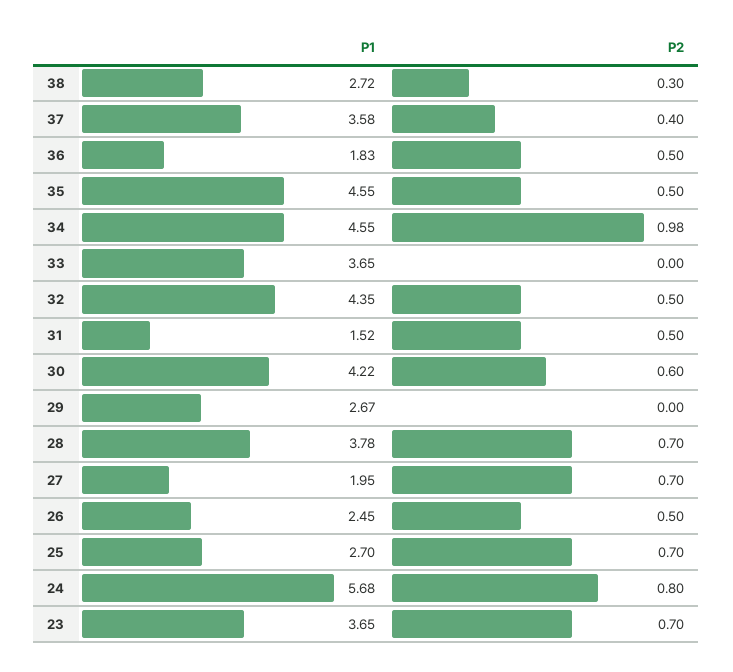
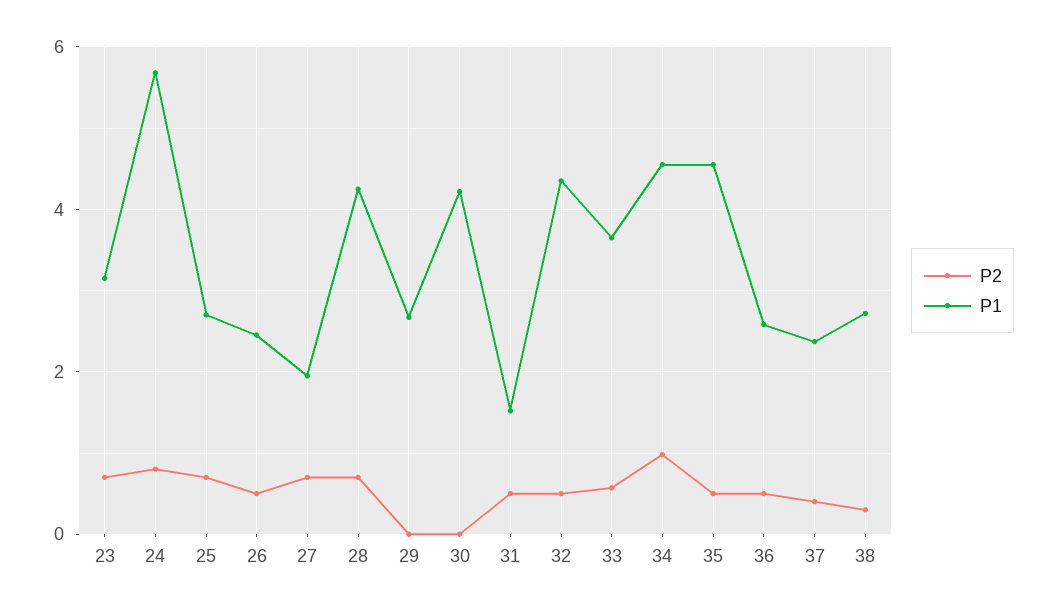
  {
    "P1": {
      "38": 2.72,
-     "37": 3.58,
+     "37": 2.4,
-     "36": 1.83,
+     "36": 2.6,
      "35": 4.55,
      "34": 4.55,
      "33": 3.65,
      "32": 4.35,
      "31": 1.52,
      "30": 4.22,
      "29": 2.67,
-     "28": 3.78,
+     "28": 4.2,
      "27": 1.95,
      "26": 2.45,
      "25": 2.7,
      "24": 5.68,
-     "23": 3.65
+     "23": 3.2
    },
    "P2": {
      "38": 0.3,
      "37": 0.4,
      "36": 0.5,
      "35": 0.5,
      "34": 0.98,
-     "33": 0,
+     "33": 0.6,
      "32": 0.5,
      "31": 0.5,
-     "30": 0.6,
+     "30": 0,
      "29": 0,
      "28": 0.7,
      "27": 0.7,
      "26": 0.5,
      "25": 0.7,
      "24": 0.8,
      "23": 0.7
    }
  }

